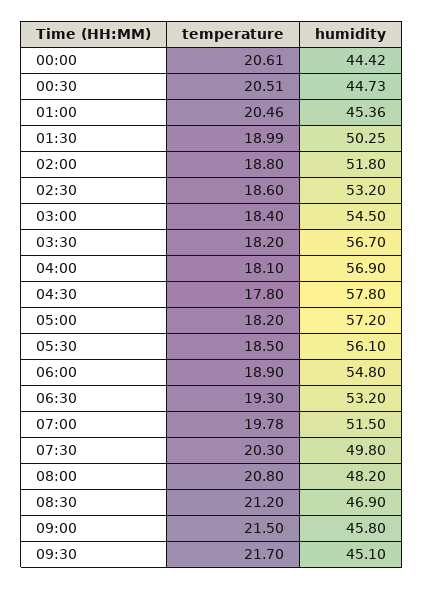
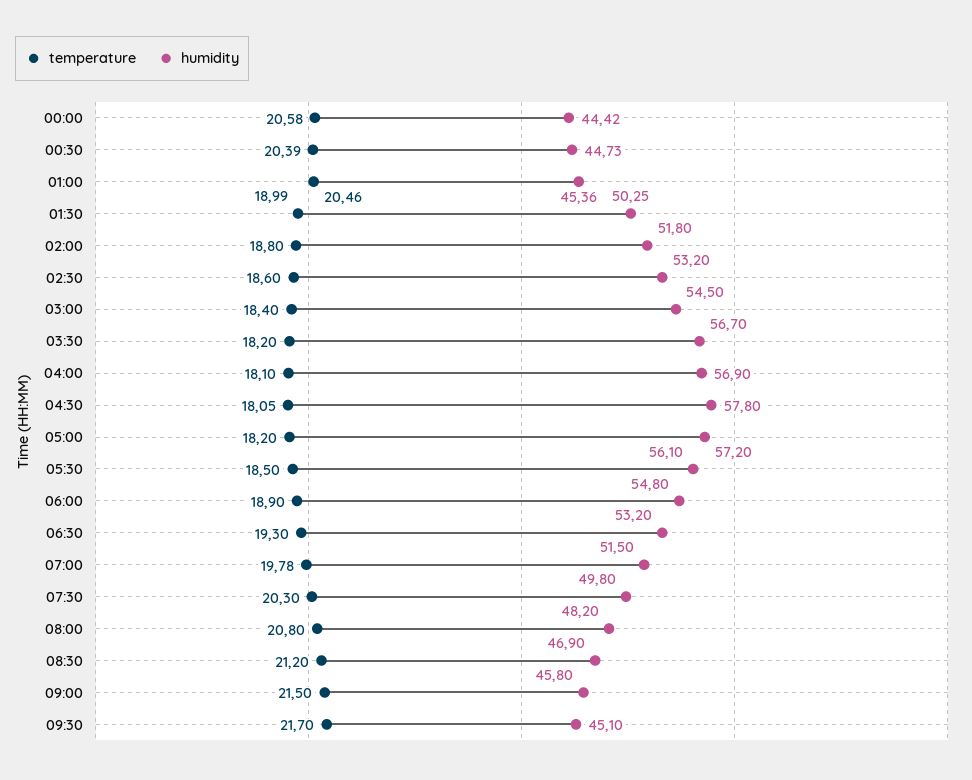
  {
    "temperature": {
-     "00:00": 20.61,
+     "00:00": 20.58,
-     "00:30": 20.51,
+     "00:30": 20.39,
      "01:00": 20.46,
      "01:30": 18.99,
      "02:00": 18.8,
      "02:30": 18.6,
      "03:00": 18.4,
      "03:30": 18.2,
      "04:00": 18.1,
-     "04:30": 17.8,
+     "04:30": 18.05,
      "05:00": 18.2,
      "05:30": 18.5,
      "06:00": 18.9,
      "06:30": 19.3,
      "07:00": 19.78,
      "07:30": 20.3,
      "08:00": 20.8,
      "08:30": 21.2,
      "09:00": 21.5,
      "09:30": 21.7
    },
    "humidity": {
      "00:00": 44.42,
      "00:30": 44.73,
      "01:00": 45.36,
      "01:30": 50.25,
      "02:00": 51.8,
      "02:30": 53.2,
      "03:00": 54.5,
      "03:30": 56.7,
      "04:00": 56.9,
      "04:30": 57.8,
      "05:00": 57.2,
      "05:30": 56.1,
      "06:00": 54.8,
      "06:30": 53.2,
      "07:00": 51.5,
      "07:30": 49.8,
      "08:00": 48.2,
      "08:30": 46.9,
      "09:00": 45.8,
      "09:30": 45.1
    }
  }

